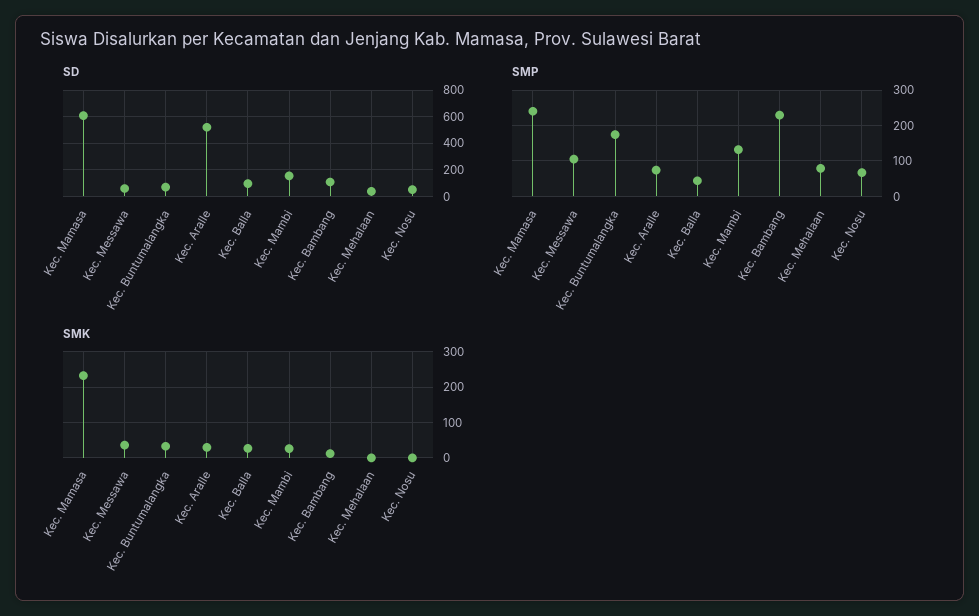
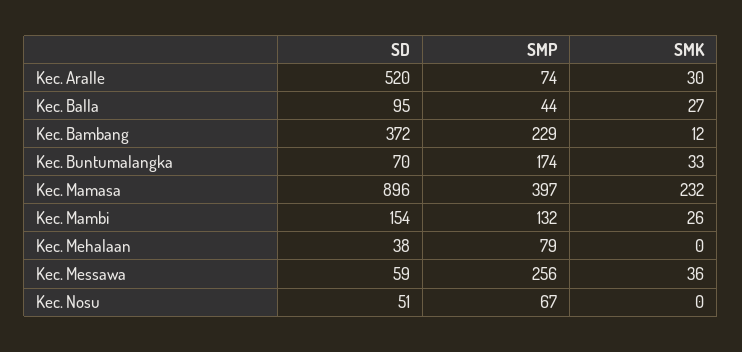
  {
    "SD": {
-     "Kec. Mamasa": 600,
+     "Kec. Mamasa": 896,
      "Kec. Messawa": 59,
      "Kec. Buntumalangka": 70,
      "Kec. Aralle": 520,
      "Kec. Balla": 95,
      "Kec. Mambi": 154,
-     "Kec. Bambang": 100,
+     "Kec. Bambang": 372,
      "Kec. Mehalaan": 38,
      "Kec. Nosu": 51
    },
    "SMP": {
-     "Kec. Mamasa": 240,
+     "Kec. Mamasa": 397,
-     "Kec. Messawa": 100,
+     "Kec. Messawa": 256,
      "Kec. Buntumalangka": 174,
      "Kec. Aralle": 74,
      "Kec. Balla": 44,
      "Kec. Mambi": 132,
      "Kec. Bambang": 229,
      "Kec. Mehalaan": 79,
      "Kec. Nosu": 67
    },
    "SMK": {
      "Kec. Mamasa": 232,
      "Kec. Messawa": 36,
      "Kec. Buntumalangka": 33,
      "Kec. Aralle": 30,
      "Kec. Balla": 27,
      "Kec. Mambi": 26,
      "Kec. Bambang": 12,
      "Kec. Mehalaan": 0,
      "Kec. Nosu": 0
    }
  }

